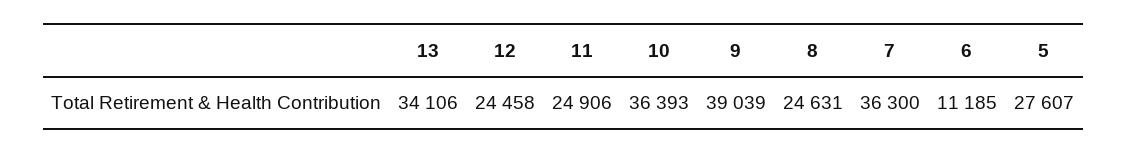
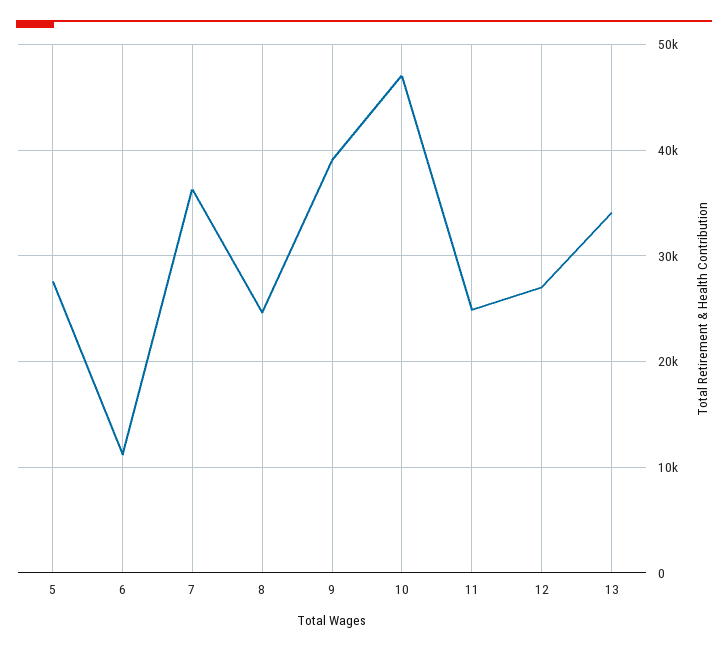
  {
    "13": 34106,
-   "12": 24458,
+   "12": 27000,
    "11": 24906,
-   "10": 36393,
+   "10": 47000,
    "9": 39039,
    "8": 24631,
    "7": 36300,
    "6": 11185,
    "5": 27607
  }

